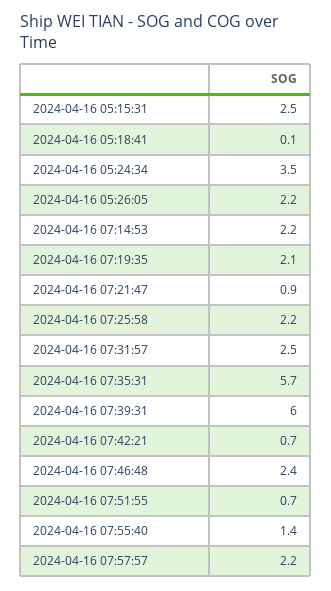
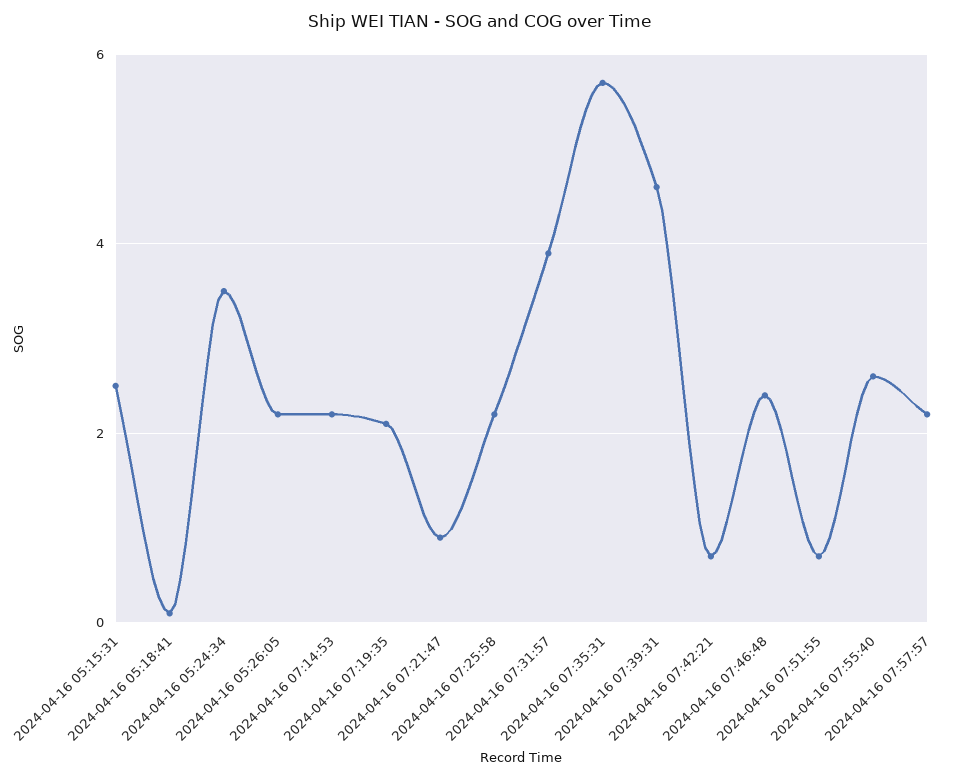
  {
    "2024-04-16 05:15:31": 2.5,
    "2024-04-16 05:18:41": 0.1,
    "2024-04-16 05:24:34": 3.5,
    "2024-04-16 05:26:05": 2.2,
    "2024-04-16 07:14:53": 2.2,
    "2024-04-16 07:19:35": 2.1,
    "2024-04-16 07:21:47": 0.9,
    "2024-04-16 07:25:58": 2.2,
-   "2024-04-16 07:31:57": 2.5,
+   "2024-04-16 07:31:57": 4,
    "2024-04-16 07:35:31": 5.7,
-   "2024-04-16 07:39:31": 6,
+   "2024-04-16 07:39:31": 4.5,
    "2024-04-16 07:42:21": 0.7,
    "2024-04-16 07:46:48": 2.4,
    "2024-04-16 07:51:55": 0.7,
-   "2024-04-16 07:55:40": 1.4,
+   "2024-04-16 07:55:40": 2.5,
    "2024-04-16 07:57:57": 2.2
  }

